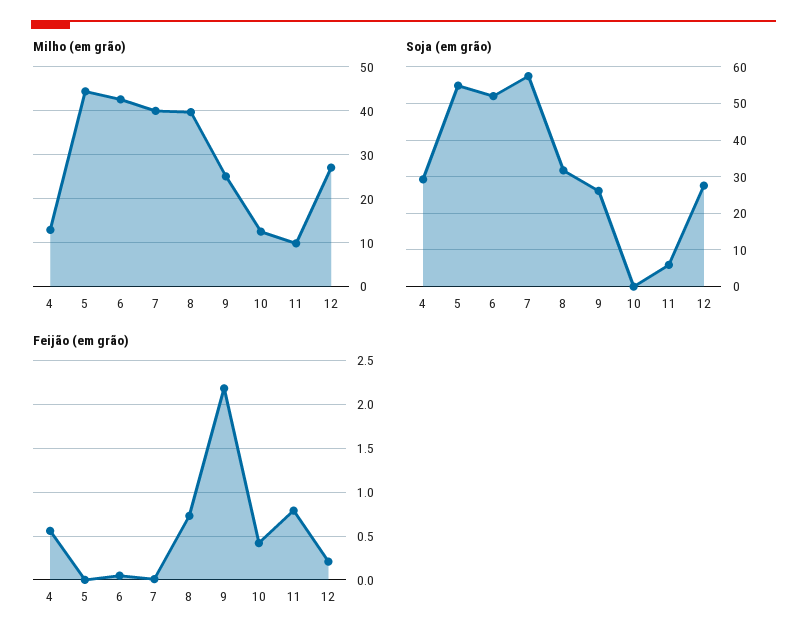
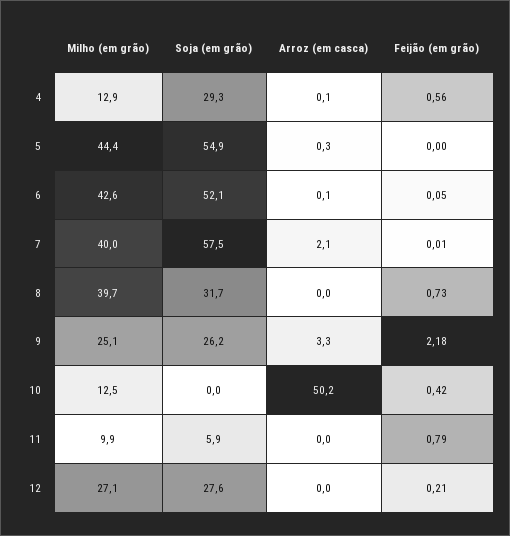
  {
    "Milho (em grão)": {
      "4": 12.9,
      "5": 44.4,
      "6": 42.6,
      "7": 40,
      "8": 39.7,
      "9": 25.1,
      "10": 12.5,
      "11": 9.9,
      "12": 27.1
    },
    "Soja (em grão)": {
      "4": 29.3,
      "5": 54.9,
      "6": 52.1,
      "7": 57.5,
      "8": 31.7,
      "9": 26.2,
      "10": 0,
      "11": 5.9,
      "12": 27.6
    },
    "Feijão (em grão)": {
      "4": 0.56,
      "5": 0,
      "6": 0.05,
      "7": 0.01,
      "8": 0.73,
      "9": 2.18,
      "10": 0.42,
      "11": 0.79,
      "12": 0.21
-   }
+   },
+   "Arroz (em casca)": {
+     "4": 0.1,
+     "5": 0.3,
+     "6": 0.1,
+     "7": 2.1,
+     "8": 0,
+     "9": 3.3,
+     "10": 50.2,
+     "11": 0,
+     "12": 0
+   }
  }

